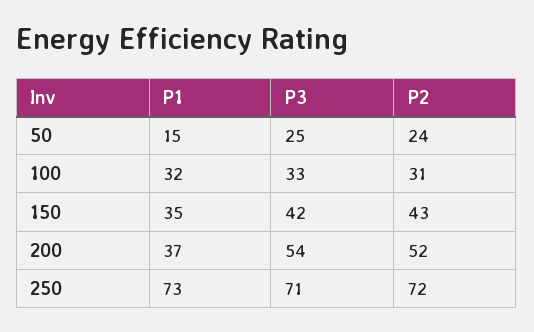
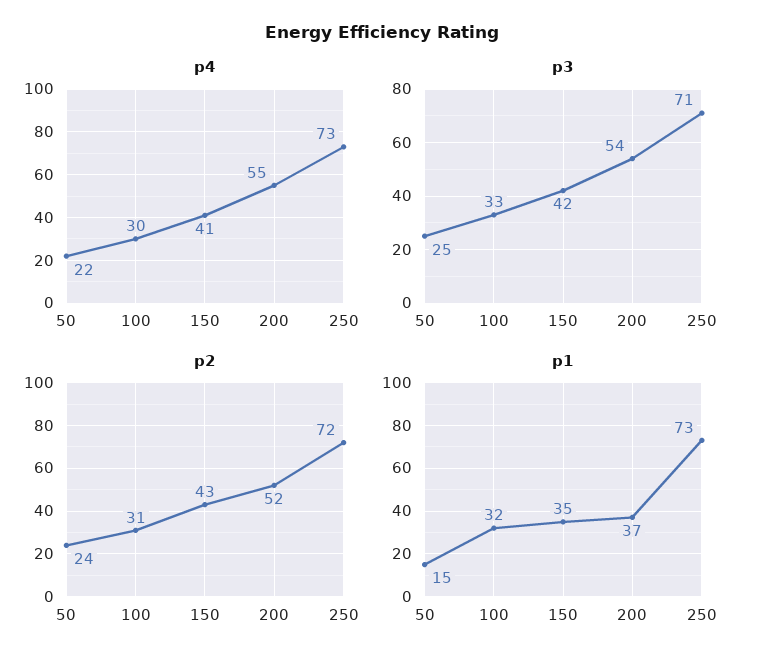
  {
    "P1": {
      "50": 15,
      "100": 32,
      "150": 35,
      "200": 37,
      "250": 73
    },
    "P3": {
      "50": 25,
      "100": 33,
      "150": 42,
      "200": 54,
      "250": 71
    },
    "P2": {
      "50": 24,
      "100": 31,
      "150": 43,
      "200": 52,
      "250": 72
-   }
+   },
+   "p4": {
+     "50": 22,
+     "100": 30,
+     "150": 41,
+     "200": 55,
+     "250": 73
+   }
  }

